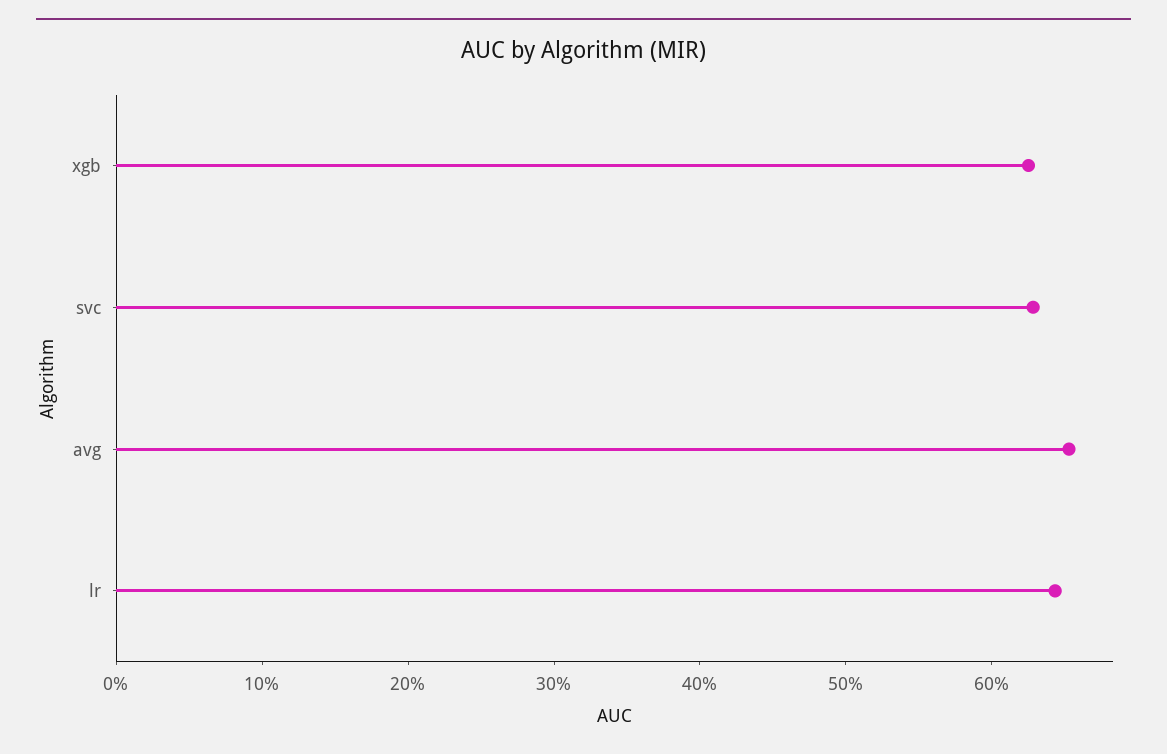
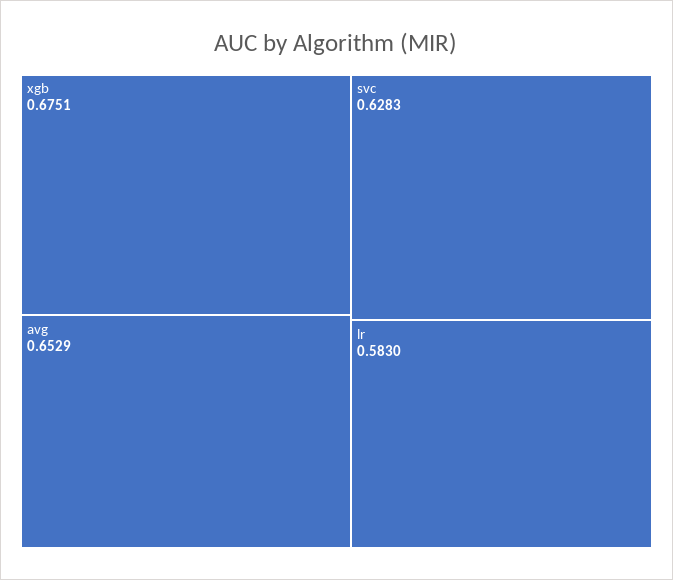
  {
-   "xgb": 0.62,
+   "xgb": 0.6751,
    "svc": 0.6283,
    "avg": 0.6529,
-   "lr": 0.64
+   "lr": 0.583
  }

